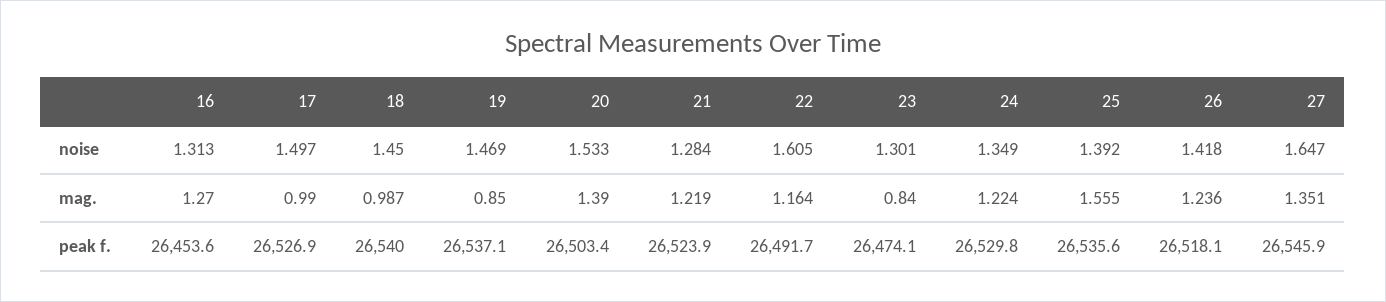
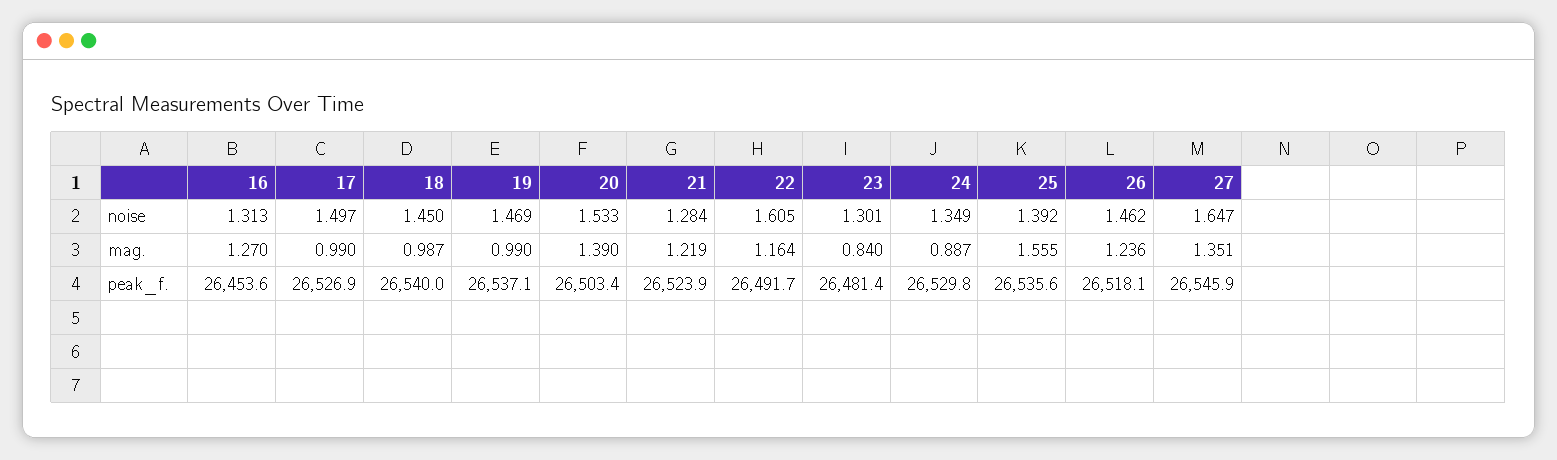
  {
    "16": {
      "noise": 1.313,
      "mag.": 1.27,
      "peak f.": 26453.6
    },
    "17": {
      "noise": 1.497,
      "mag.": 0.99,
      "peak f.": 26526.9
    },
    "18": {
      "noise": 1.45,
      "mag.": 0.987,
      "peak f.": 26540
    },
    "19": {
      "noise": 1.469,
-     "mag.": 0.85,
+     "mag.": 0.99,
      "peak f.": 26537.1
    },
    "20": {
      "noise": 1.533,
      "mag.": 1.39,
      "peak f.": 26503.4
    },
    "21": {
      "noise": 1.284,
      "mag.": 1.219,
      "peak f.": 26523.9
    },
    "22": {
      "noise": 1.605,
      "mag.": 1.164,
      "peak f.": 26491.7
    },
    "23": {
      "noise": 1.301,
      "mag.": 0.84,
-     "peak f.": 26474.1
+     "peak f.": 26481.4
    },
    "24": {
      "noise": 1.349,
-     "mag.": 1.224,
+     "mag.": 0.887,
      "peak f.": 26529.8
    },
    "25": {
      "noise": 1.392,
      "mag.": 1.555,
      "peak f.": 26535.6
    },
    "26": {
-     "noise": 1.418,
+     "noise": 1.462,
      "mag.": 1.236,
      "peak f.": 26518.1
    },
    "27": {
      "noise": 1.647,
      "mag.": 1.351,
      "peak f.": 26545.9
    }
  }

